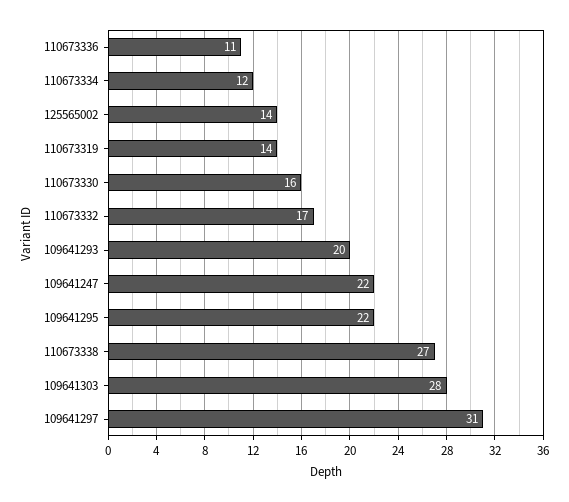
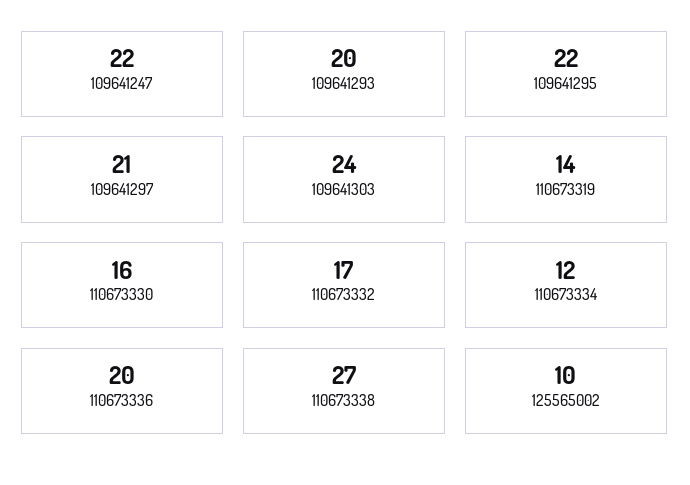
  {
-   "110673336": 11,
+   "110673336": 20,
    "110673334": 12,
-   "125565002": 14,
+   "125565002": 10,
    "110673319": 14,
    "110673330": 16,
    "110673332": 17,
    "109641293": 20,
    "109641247": 22,
    "109641295": 22,
    "110673338": 27,
-   "109641303": 28,
+   "109641303": 24,
-   "109641297": 31
+   "109641297": 21
  }

